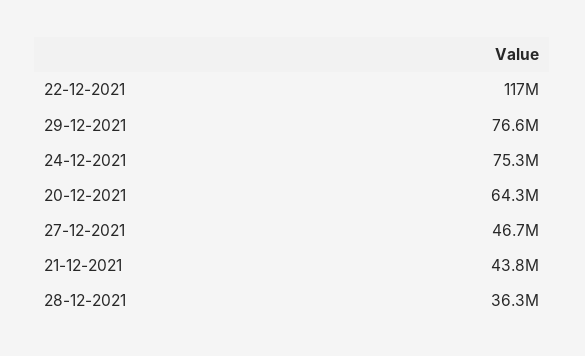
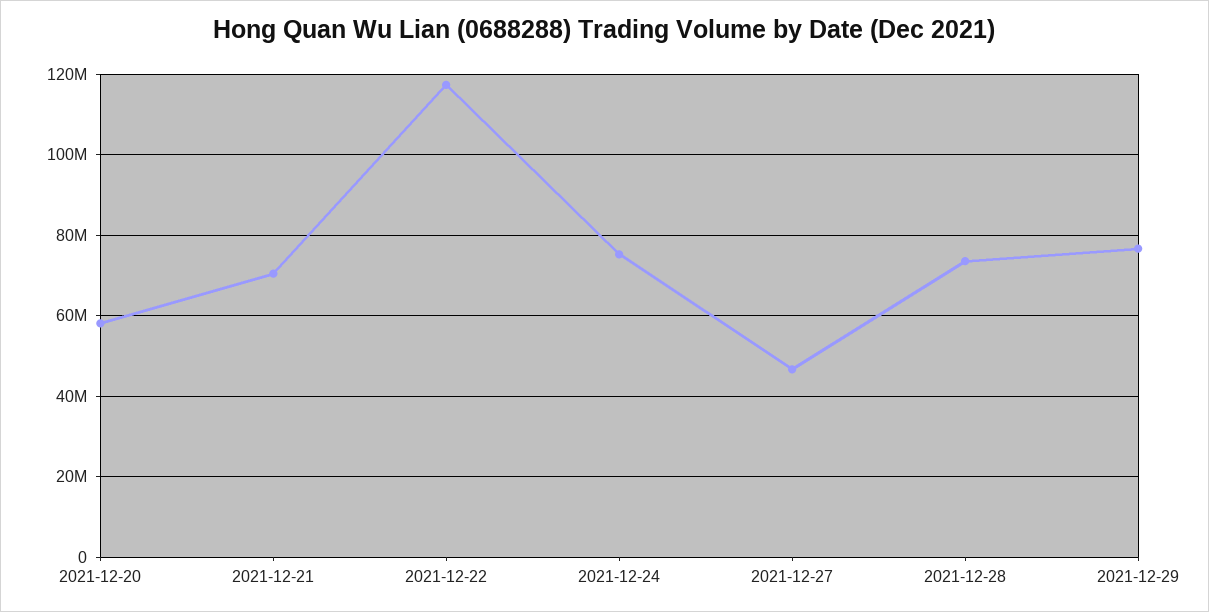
  {
    "22-12-2021": 117000000,
    "29-12-2021": 76600000,
    "24-12-2021": 75300000,
-   "20-12-2021": 64300000,
+   "20-12-2021": 58000000,
    "27-12-2021": 46700000,
-   "21-12-2021": 43800000,
+   "21-12-2021": 70000000,
-   "28-12-2021": 36300000
+   "28-12-2021": 74000000
  }

